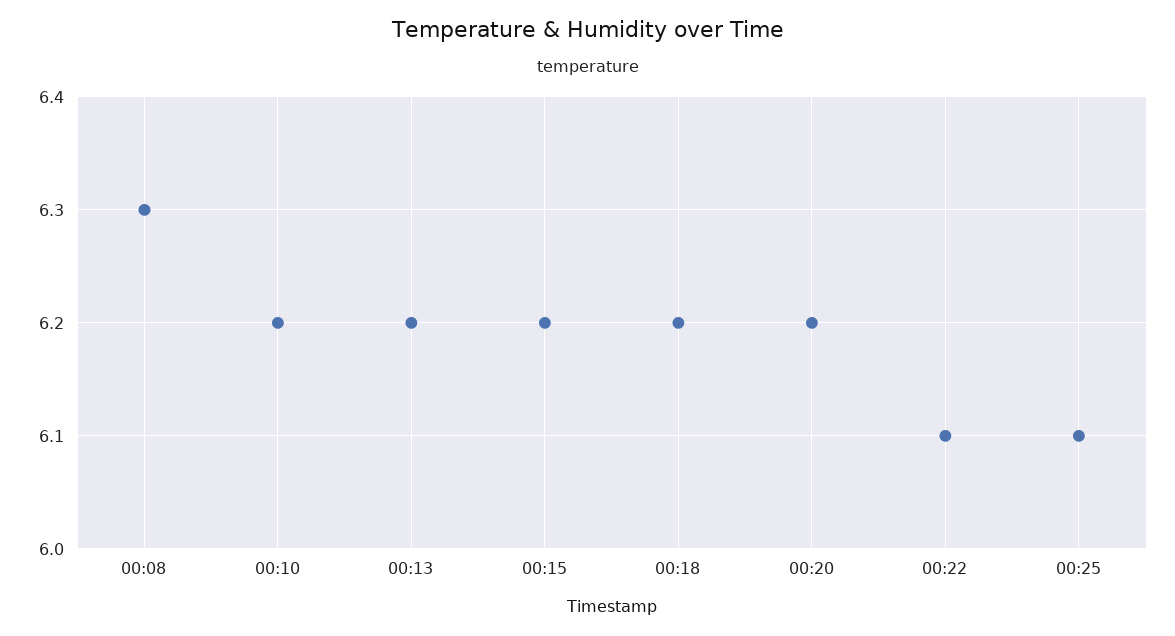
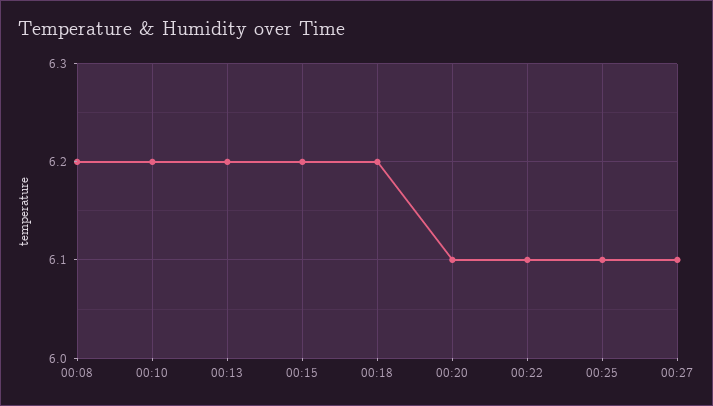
  {
-   "00:08": 6.3,
+   "00:08": 6.2,
    "00:10": 6.2,
    "00:13": 6.2,
    "00:15": 6.2,
    "00:18": 6.2,
-   "00:20": 6.2,
+   "00:20": 6.1,
    "00:22": 6.1,
-   "00:25": 6.1
+   "00:25": 6.1,
+   "00:27": 6.1
  }

